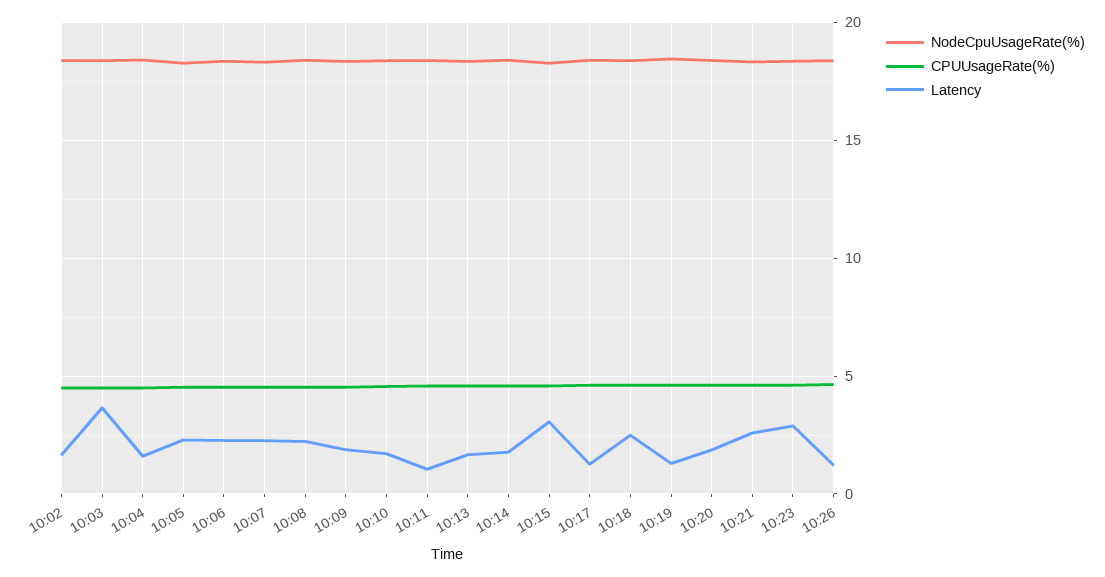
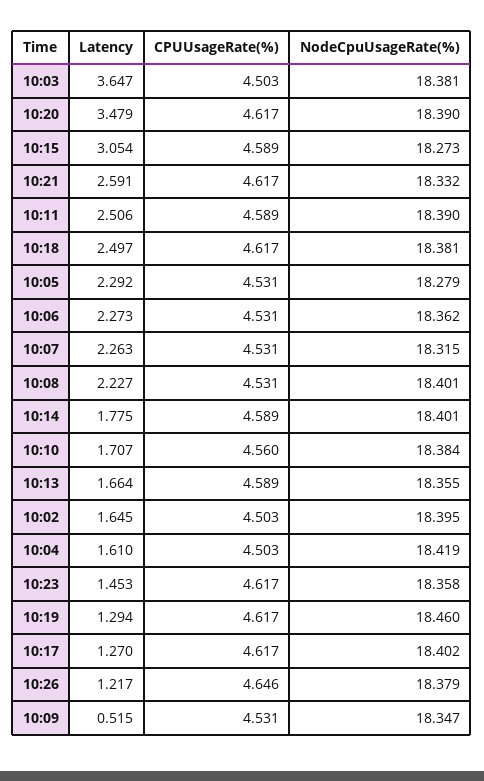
  {
    "NodeCpuUsageRate(%)": {
      "10:02": 18.395,
      "10:03": 18.381,
      "10:04": 18.419,
      "10:05": 18.279,
      "10:06": 18.362,
      "10:07": 18.315,
      "10:08": 18.401,
      "10:09": 18.347,
      "10:10": 18.384,
      "10:11": 18.39,
      "10:13": 18.355,
      "10:14": 18.401,
      "10:15": 18.273,
      "10:17": 18.402,
      "10:18": 18.381,
      "10:19": 18.46,
      "10:20": 18.39,
      "10:21": 18.332,
      "10:23": 18.358,
      "10:26": 18.379
    },
    "CPUUsageRate(%)": {
      "10:02": 4.503,
      "10:03": 4.503,
      "10:04": 4.503,
      "10:05": 4.531,
      "10:06": 4.531,
      "10:07": 4.531,
      "10:08": 4.531,
      "10:09": 4.531,
      "10:10": 4.56,
      "10:11": 4.589,
      "10:13": 4.589,
      "10:14": 4.589,
      "10:15": 4.589,
      "10:17": 4.617,
      "10:18": 4.617,
      "10:19": 4.617,
      "10:20": 4.617,
      "10:21": 4.617,
      "10:23": 4.617,
      "10:26": 4.646
    },
    "Latency": {
      "10:02": 1.645,
      "10:03": 3.647,
      "10:04": 1.61,
      "10:05": 2.292,
      "10:06": 2.273,
      "10:07": 2.263,
      "10:08": 2.227,
-     "10:09": 2,
+     "10:09": 0.515,
      "10:10": 1.707,
-     "10:11": 1,
+     "10:11": 2.506,
      "10:13": 1.664,
      "10:14": 1.775,
      "10:15": 3.054,
      "10:17": 1.27,
      "10:18": 2.497,
      "10:19": 1.294,
-     "10:20": 2,
+     "10:20": 3.479,
      "10:21": 2.591,
-     "10:23": 3,
+     "10:23": 1.453,
      "10:26": 1.217
    }
  }

